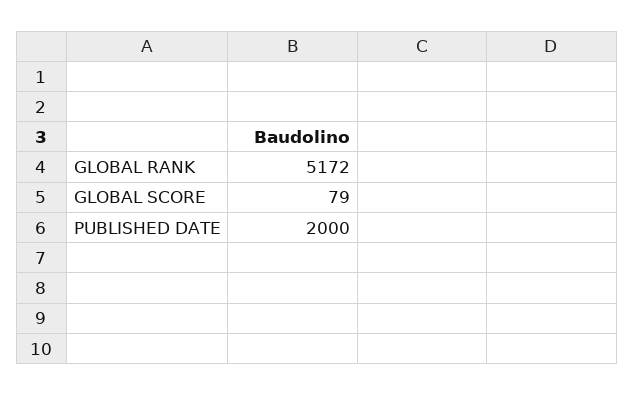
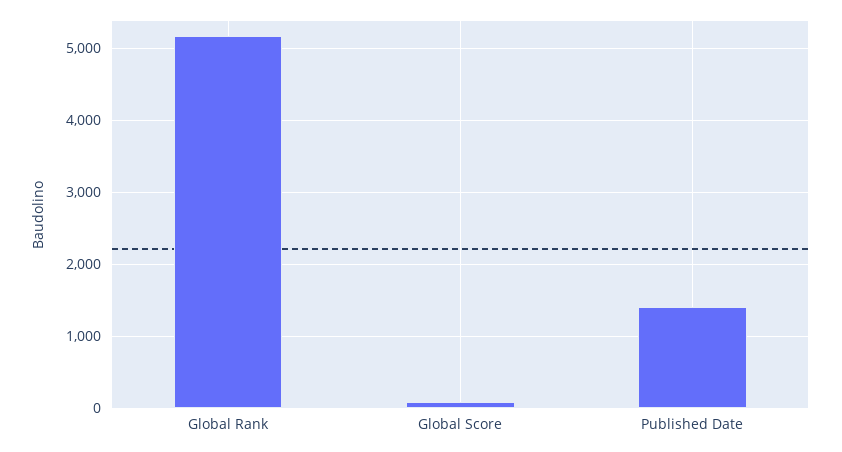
  {
    "GLOBAL RANK": 5172,
    "GLOBAL SCORE": 79,
-   "PUBLISHED DATE": 2000
+   "PUBLISHED DATE": 1400
  }

